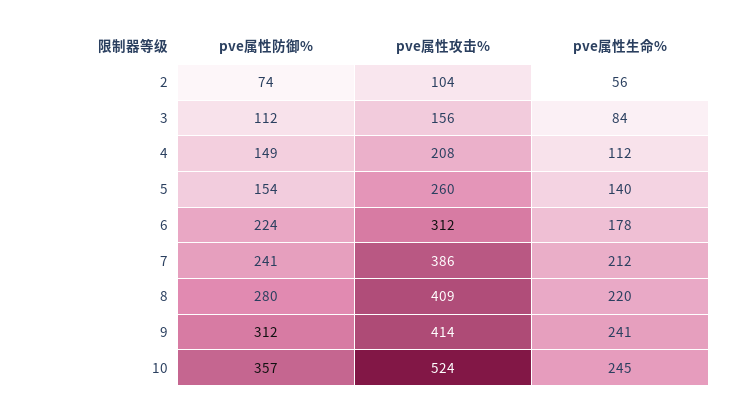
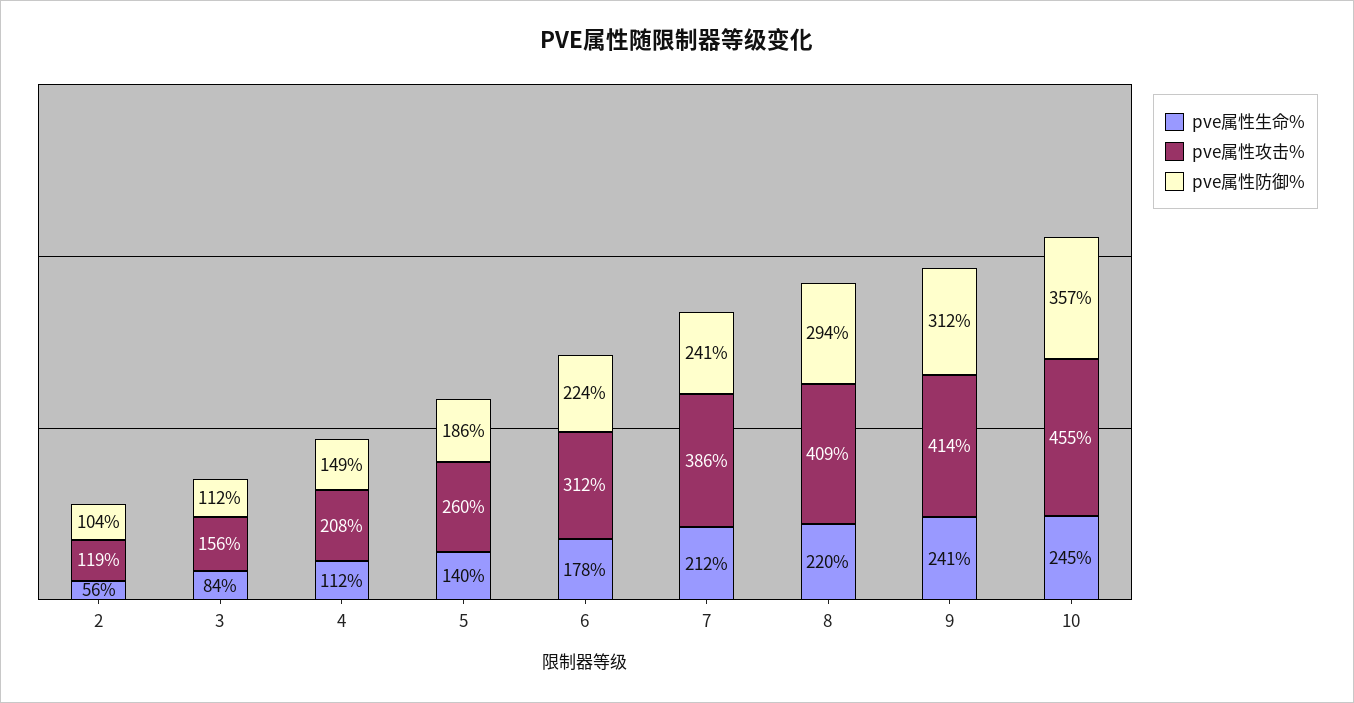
  {
    "pve属性防御%": {
-     "2": 74,
+     "2": 104,
      "3": 112,
      "4": 149,
-     "5": 154,
+     "5": 186,
      "6": 224,
      "7": 241,
-     "8": 280,
+     "8": 294,
      "9": 312,
      "10": 357
    },
    "pve属性攻击%": {
-     "2": 104,
+     "2": 119,
      "3": 156,
      "4": 208,
      "5": 260,
      "6": 312,
      "7": 386,
      "8": 409,
      "9": 414,
-     "10": 524
+     "10": 455
    },
    "pve属性生命%": {
      "2": 56,
      "3": 84,
      "4": 112,
      "5": 140,
      "6": 178,
      "7": 212,
      "8": 220,
      "9": 241,
      "10": 245
    }
  }

